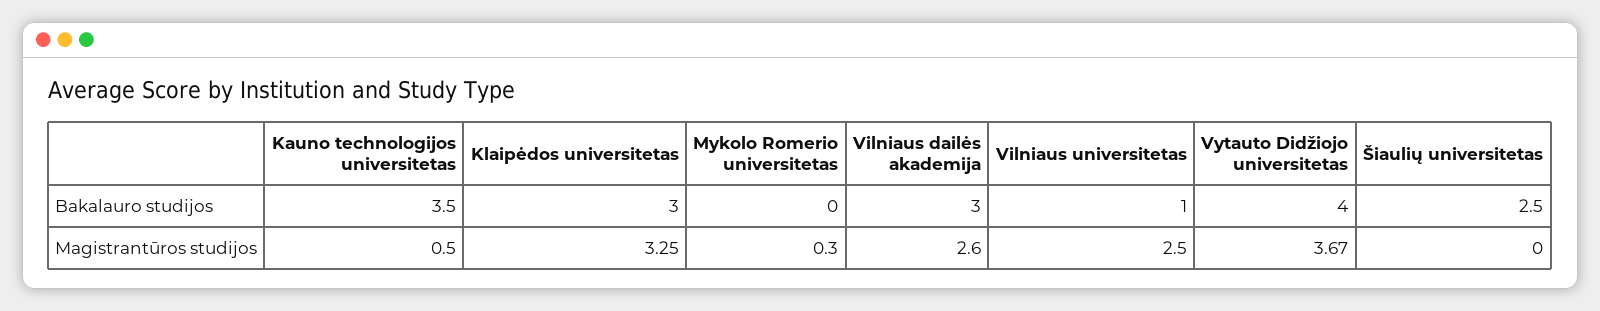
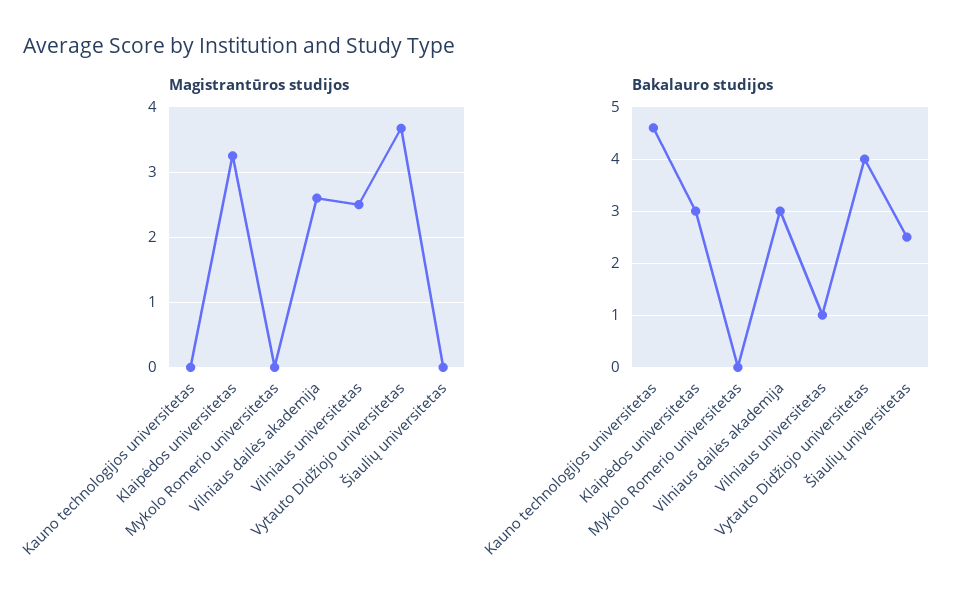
  {
    "Bakalauro studijos": {
-     "Kauno technologijos universitetas": 3.5,
+     "Kauno technologijos universitetas": 4.5,
      "Klaipėdos universitetas": 3,
      "Mykolo Romerio universitetas": 0,
      "Vilniaus dailės akademija": 3,
      "Vilniaus universitetas": 1,
      "Vytauto Didžiojo universitetas": 4,
      "Šiaulių universitetas": 2.5
    },
    "Magistrantūros studijos": {
-     "Kauno technologijos universitetas": 0.5,
+     "Kauno technologijos universitetas": 0,
      "Klaipėdos universitetas": 3.25,
-     "Mykolo Romerio universitetas": 0.3,
+     "Mykolo Romerio universitetas": 0,
      "Vilniaus dailės akademija": 2.6,
      "Vilniaus universitetas": 2.5,
      "Vytauto Didžiojo universitetas": 3.67,
      "Šiaulių universitetas": 0
    }
  }

